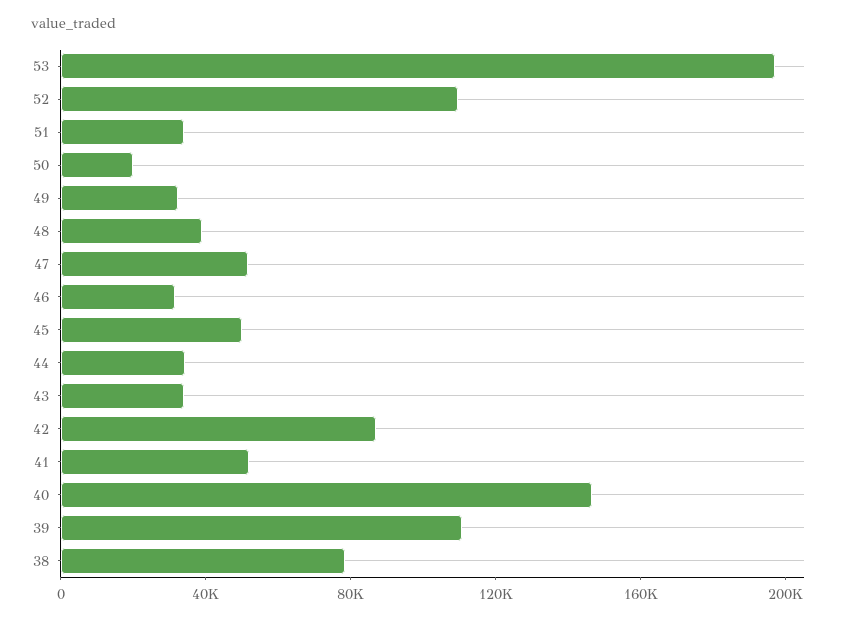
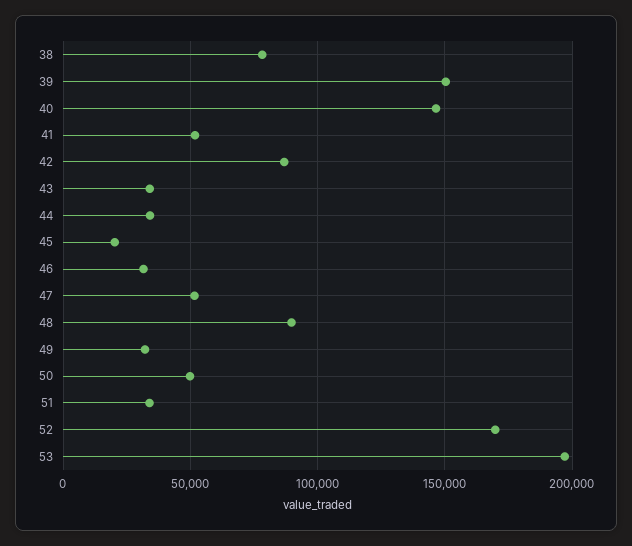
  {
    "53": 195000,
-   "52": 110000,
+   "52": 170000,
    "51": 35000,
-   "50": 20000,
+   "50": 50000,
    "49": 30000,
-   "48": 40000,
+   "48": 90000,
    "47": 50000,
    "46": 30000,
-   "45": 50000,
+   "45": 20000,
    "44": 35000,
    "43": 35000,
    "42": 85000,
    "41": 50000,
    "40": 145000,
-   "39": 110000,
+   "39": 150000,
    "38": 80000
  }

